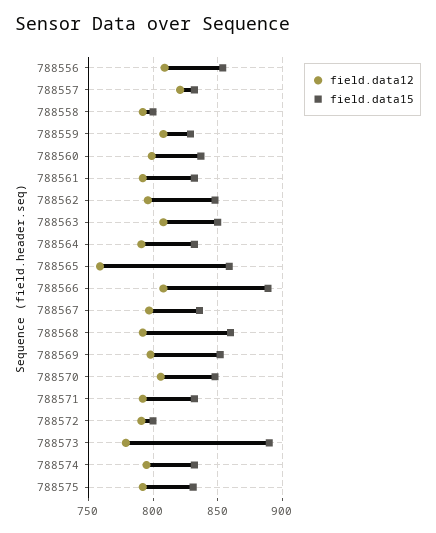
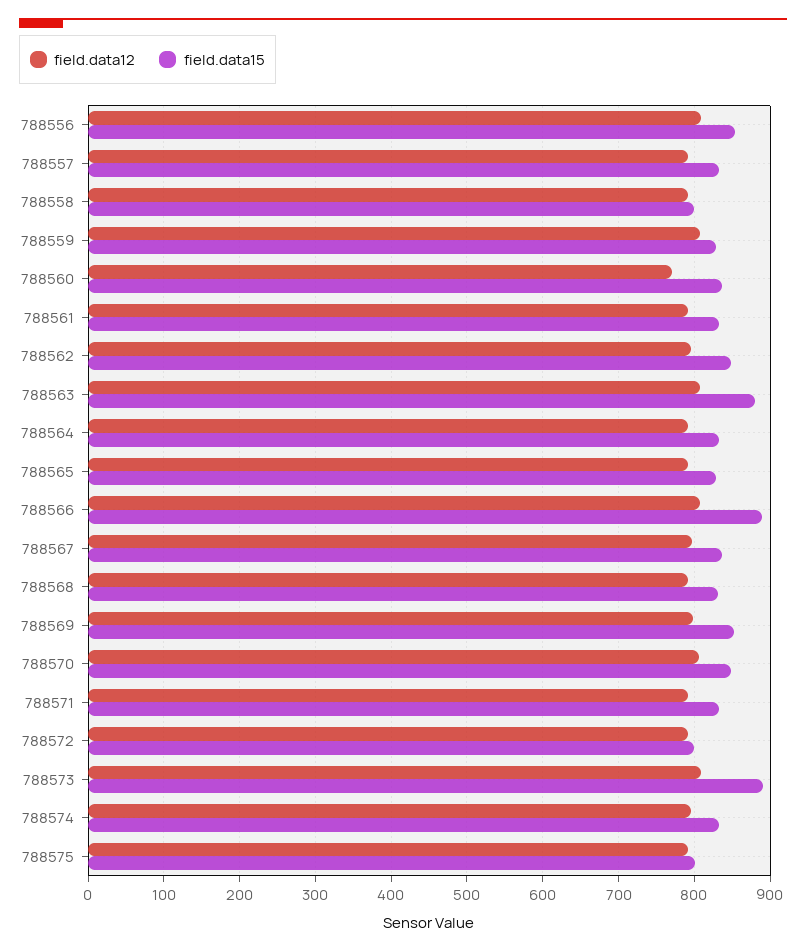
  {
    "field.data12": {
      "788556": 810,
-     "788557": 820,
+     "788557": 790,
      "788558": 790,
      "788559": 810,
-     "788560": 800,
+     "788560": 770,
      "788561": 790,
      "788562": 795,
      "788563": 810,
      "788564": 790,
-     "788565": 760,
+     "788565": 790,
      "788566": 810,
      "788567": 795,
      "788568": 790,
      "788569": 800,
      "788570": 805,
      "788571": 790,
      "788572": 790,
-     "788573": 780,
+     "788573": 810,
      "788574": 795,
      "788575": 790
    },
    "field.data15": {
      "788556": 855,
      "788557": 830,
      "788558": 800,
      "788559": 830,
      "788560": 835,
      "788561": 830,
      "788562": 850,
-     "788563": 850,
+     "788563": 880,
      "788564": 830,
-     "788565": 860,
+     "788565": 830,
      "788566": 890,
      "788567": 835,
-     "788568": 860,
+     "788568": 830,
      "788569": 850,
      "788570": 850,
      "788571": 830,
      "788572": 800,
      "788573": 890,
      "788574": 830,
-     "788575": 830
+     "788575": 800
    }
  }

